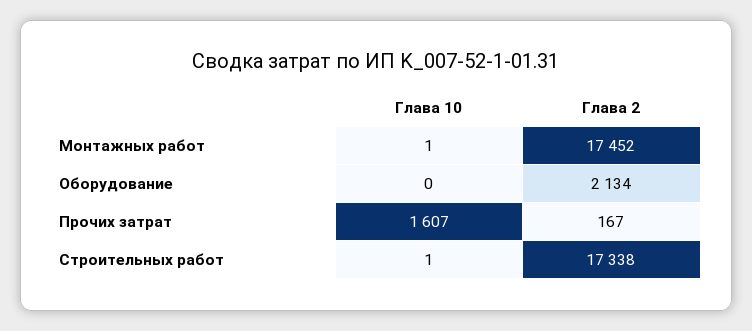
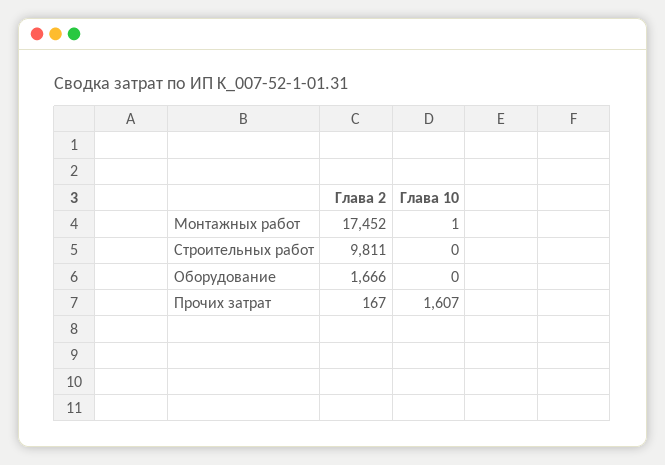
  {
    "Глава 10": {
      "Монтажных работ": 1,
      "Оборудование": 0,
      "Прочих затрат": 1607,
-     "Строительных работ": 1
+     "Строительных работ": 0
    },
    "Глава 2": {
      "Монтажных работ": 17452,
-     "Оборудование": 2134,
+     "Оборудование": 1666,
      "Прочих затрат": 167,
-     "Строительных работ": 17338
+     "Строительных работ": 9811
    }
  }

